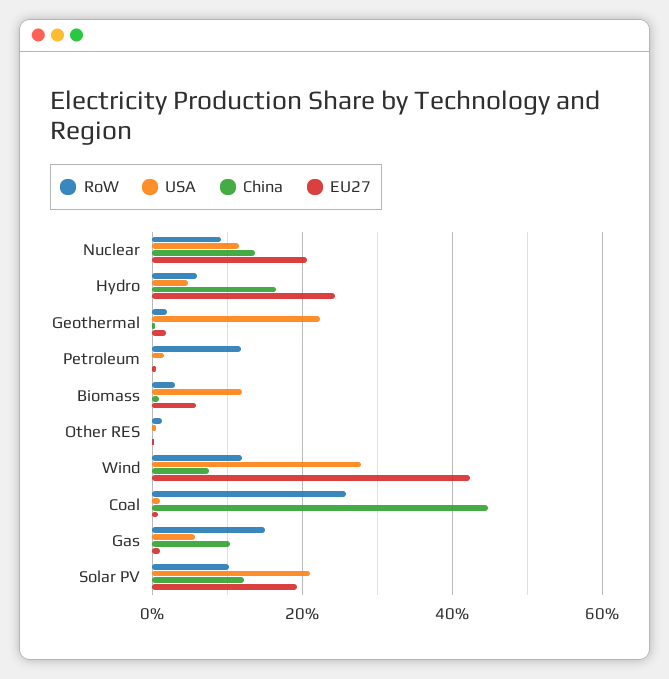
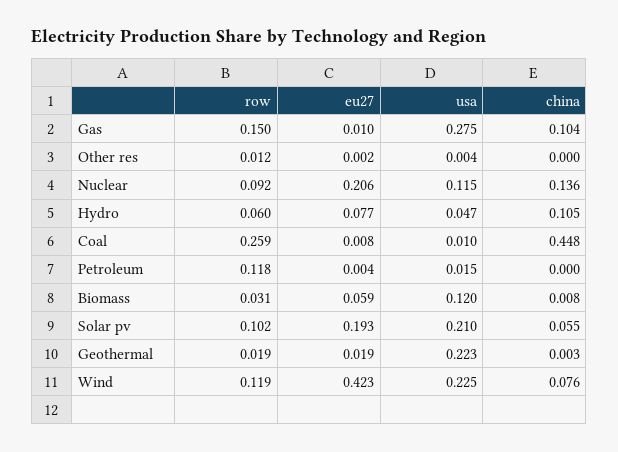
  {
    "RoW": {
      "Nuclear": 0.092,
      "Hydro": 0.06,
      "Geothermal": 0.019,
      "Petroleum": 0.118,
      "Biomass": 0.031,
      "Other RES": 0.012,
      "Wind": 0.119,
      "Coal": 0.259,
      "Gas": 0.15,
      "Solar PV": 0.102
    },
    "USA": {
      "Nuclear": 0.115,
      "Hydro": 0.047,
      "Geothermal": 0.223,
      "Petroleum": 0.015,
      "Biomass": 0.12,
      "Other RES": 0.004,
-     "Wind": 0.28,
+     "Wind": 0.225,
      "Coal": 0.01,
-     "Gas": 0.06,
+     "Gas": 0.275,
      "Solar PV": 0.21
    },
    "China": {
      "Nuclear": 0.136,
-     "Hydro": 0.16,
+     "Hydro": 0.105,
      "Geothermal": 0.003,
      "Petroleum": 0,
      "Biomass": 0.008,
      "Other RES": 0,
      "Wind": 0.076,
      "Coal": 0.448,
      "Gas": 0.104,
-     "Solar PV": 0.12
+     "Solar PV": 0.055
    },
    "EU27": {
      "Nuclear": 0.206,
-     "Hydro": 0.24,
+     "Hydro": 0.077,
      "Geothermal": 0.019,
      "Petroleum": 0.004,
      "Biomass": 0.059,
      "Other RES": 0.002,
      "Wind": 0.423,
      "Coal": 0.008,
      "Gas": 0.01,
      "Solar PV": 0.193
    }
  }

